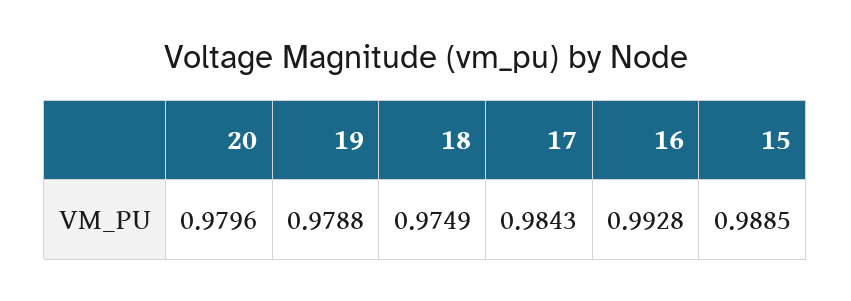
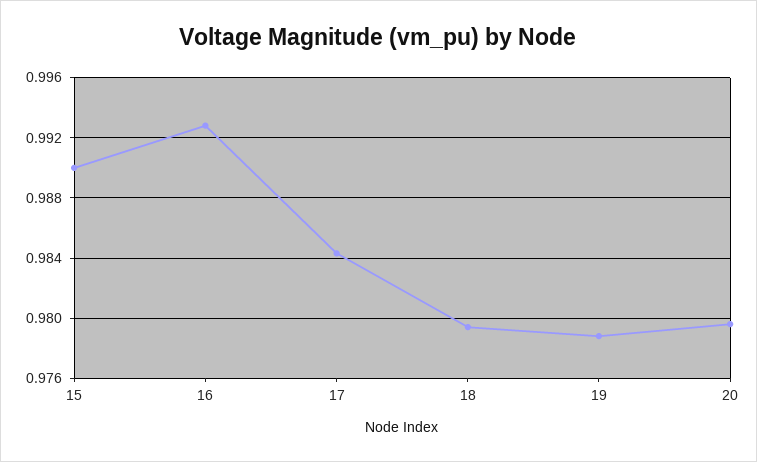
  {
    "20": 0.9796,
    "19": 0.9788,
-   "18": 0.9749,
+   "18": 0.9795,
    "17": 0.9843,
    "16": 0.9928,
-   "15": 0.9885
+   "15": 0.99
  }

